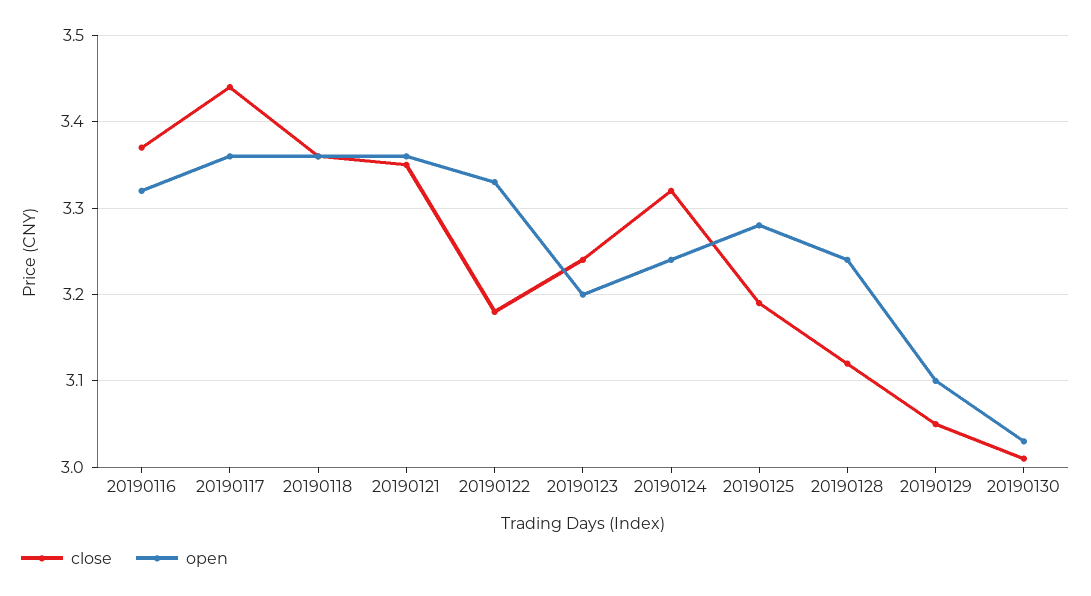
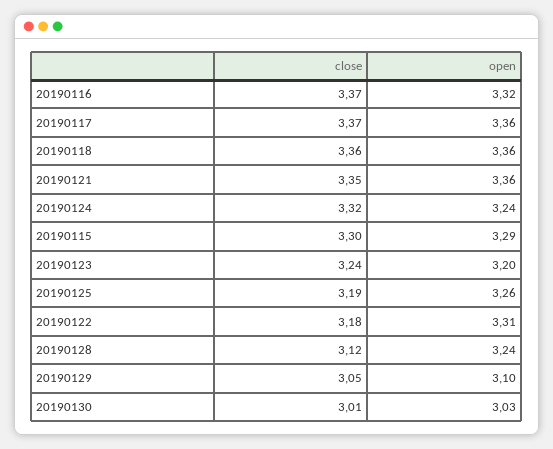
  {
    "close": {
      "20190116": 3.37,
-     "20190117": 3.44,
+     "20190117": 3.37,
      "20190118": 3.36,
      "20190121": 3.35,
      "20190122": 3.18,
      "20190123": 3.24,
      "20190124": 3.32,
      "20190125": 3.19,
      "20190128": 3.12,
      "20190129": 3.05,
-     "20190130": 3.01
+     "20190130": 3.01,
+     "20190115": 3.3
    },
    "open": {
      "20190116": 3.32,
      "20190117": 3.36,
      "20190118": 3.36,
      "20190121": 3.36,
-     "20190122": 3.33,
+     "20190122": 3.31,
      "20190123": 3.2,
      "20190124": 3.24,
-     "20190125": 3.28,
+     "20190125": 3.26,
      "20190128": 3.24,
      "20190129": 3.1,
-     "20190130": 3.03
+     "20190130": 3.03,
+     "20190115": 3.29
    }
  }

